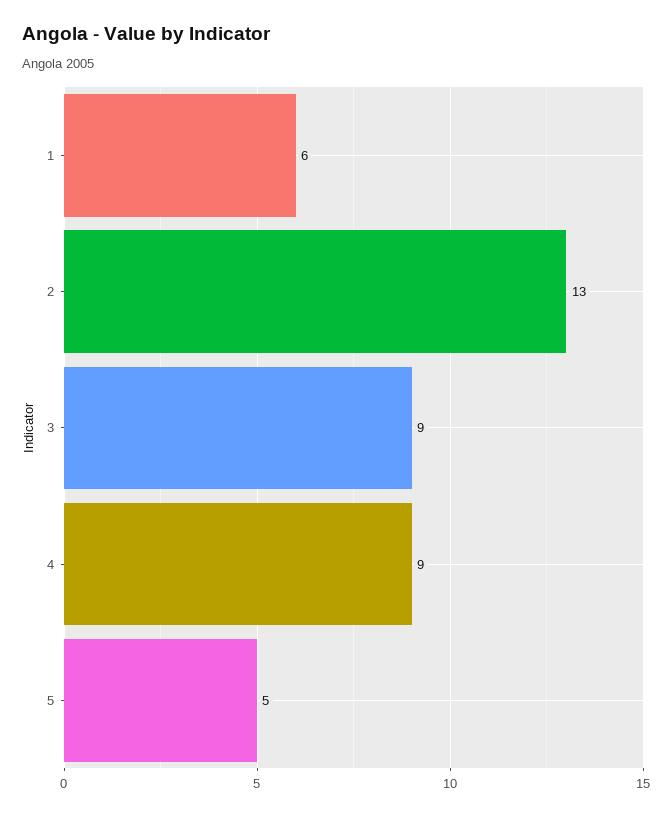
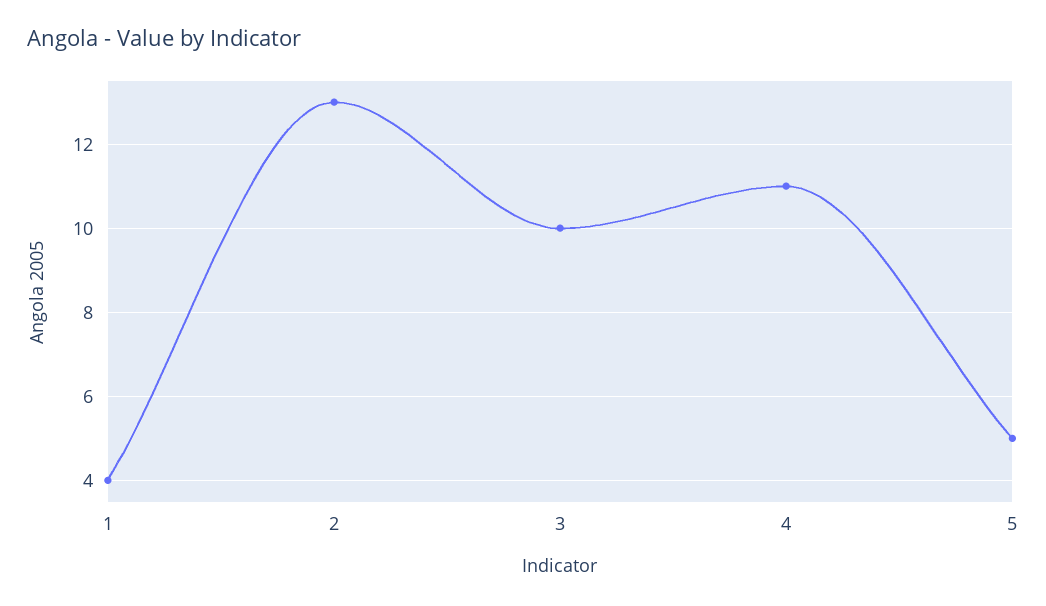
  {
-   "1": 6,
+   "1": 4,
    "2": 13,
-   "3": 9,
+   "3": 10,
-   "4": 9,
+   "4": 11,
    "5": 5
  }

